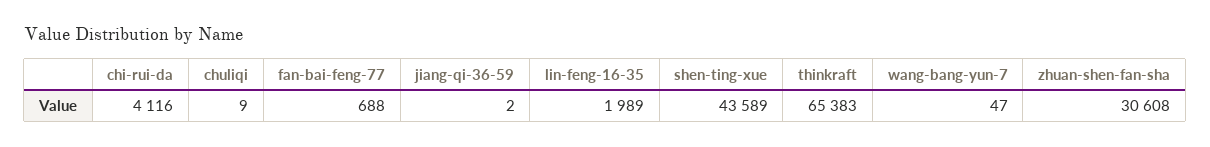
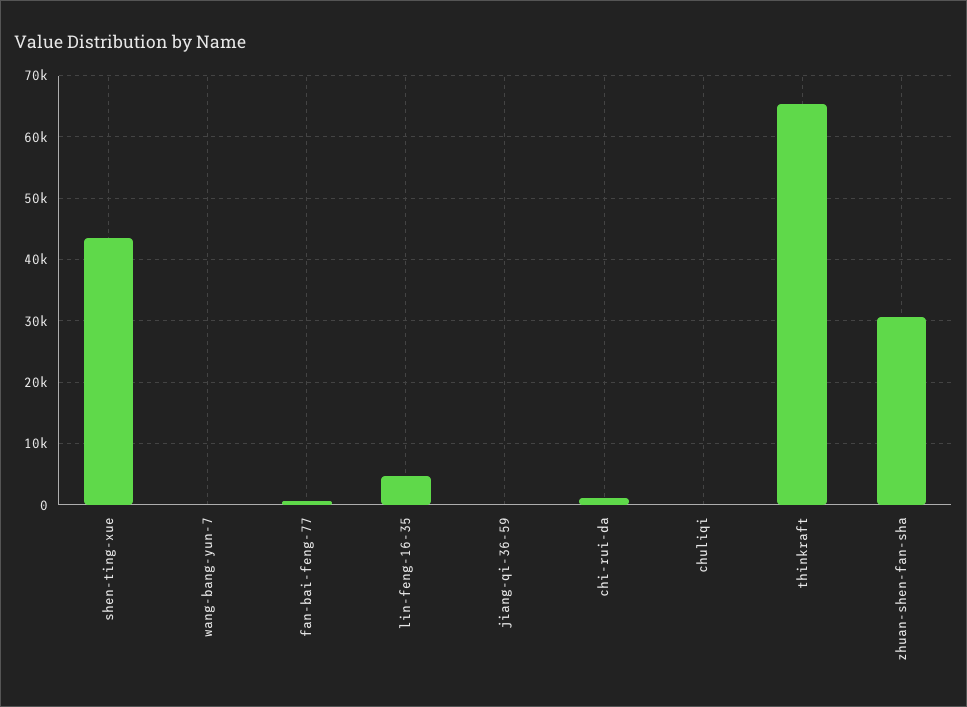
  {
-   "chi-rui-da": 4116,
+   "chi-rui-da": 1000,
    "chuliqi": 9,
    "fan-bai-feng-77": 688,
    "jiang-qi-36-59": 2,
-   "lin-feng-16-35": 1989,
+   "lin-feng-16-35": 5000,
    "shen-ting-xue": 43589,
    "thinkraft": 65383,
    "wang-bang-yun-7": 47,
    "zhuan-shen-fan-sha": 30608
  }

